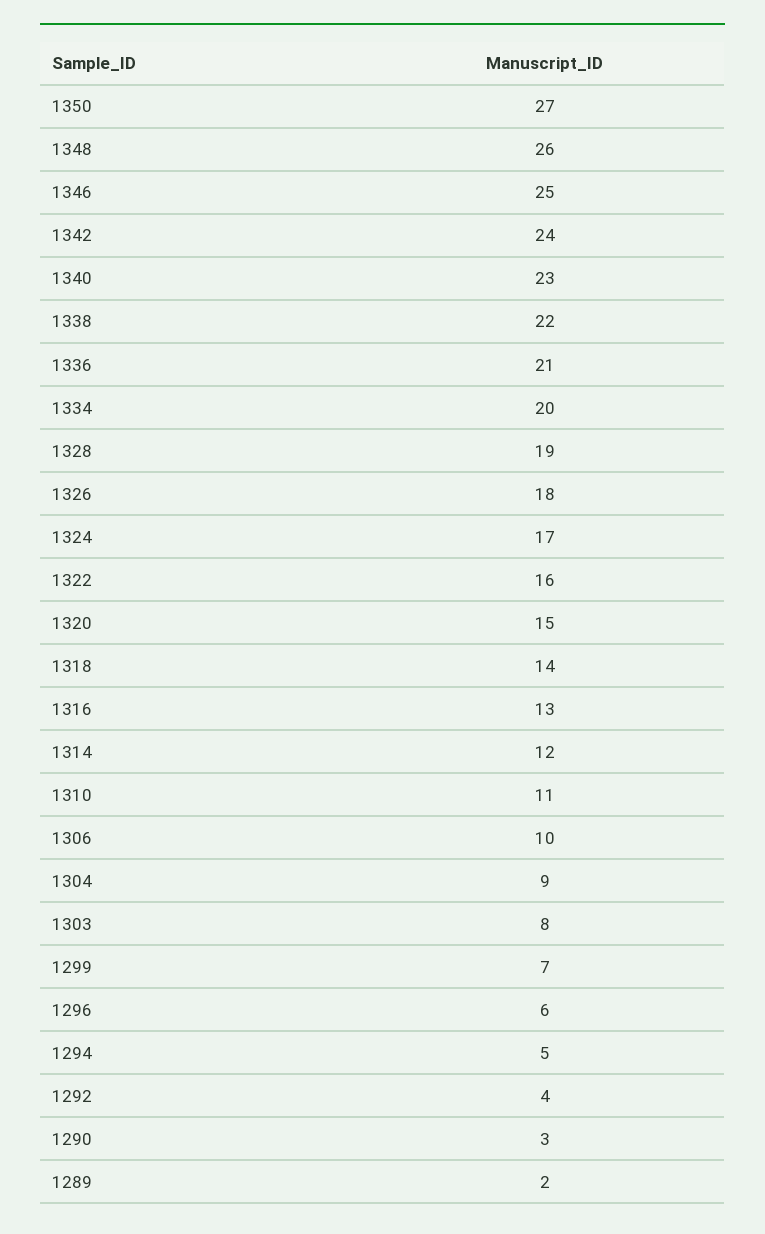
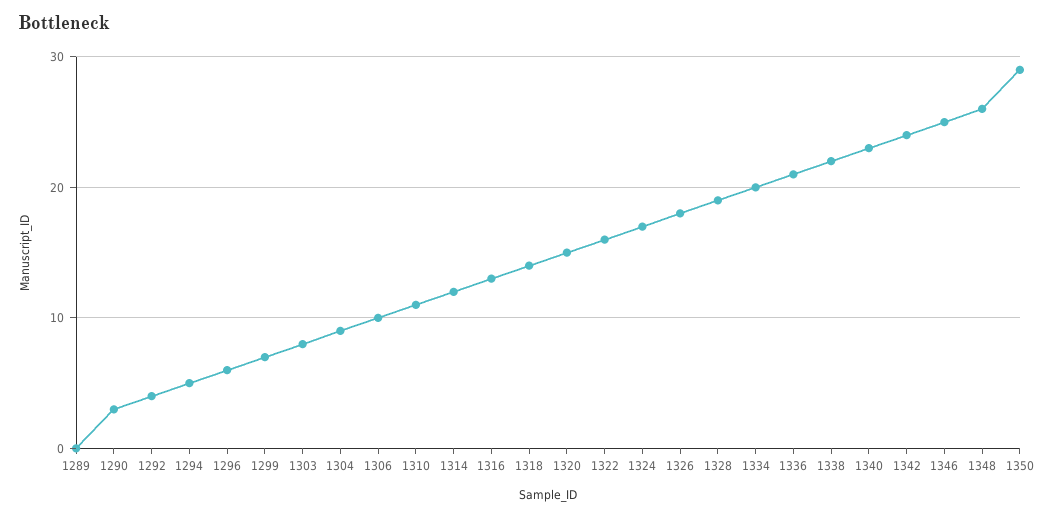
  {
-   "1350": 27,
+   "1350": 29,
    "1348": 26,
    "1346": 25,
    "1342": 24,
    "1340": 23,
    "1338": 22,
    "1336": 21,
    "1334": 20,
    "1328": 19,
    "1326": 18,
    "1324": 17,
    "1322": 16,
    "1320": 15,
    "1318": 14,
    "1316": 13,
    "1314": 12,
    "1310": 11,
    "1306": 10,
    "1304": 9,
    "1303": 8,
    "1299": 7,
    "1296": 6,
    "1294": 5,
    "1292": 4,
    "1290": 3,
-   "1289": 2
+   "1289": 0
  }

